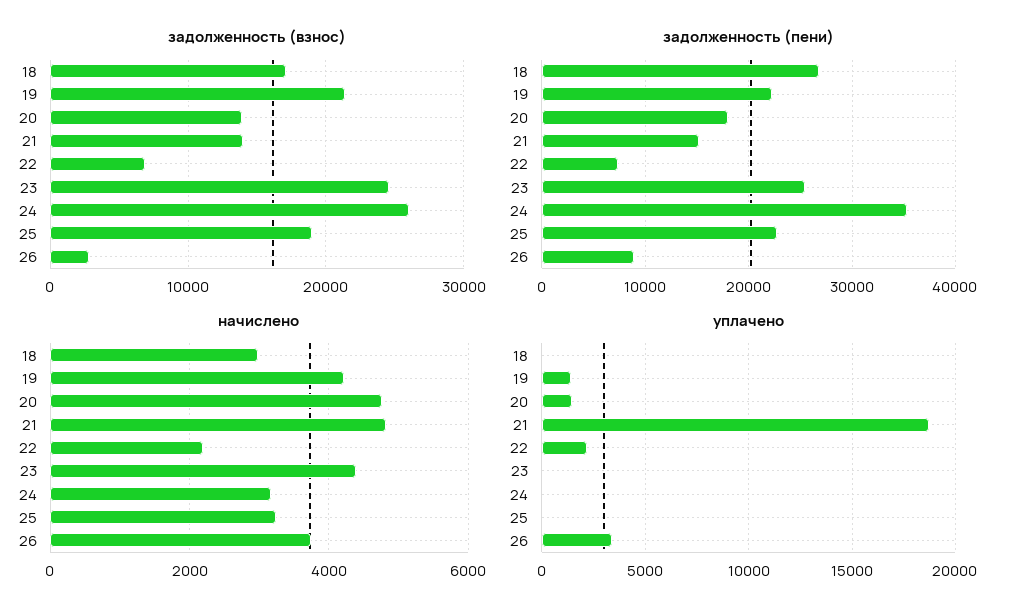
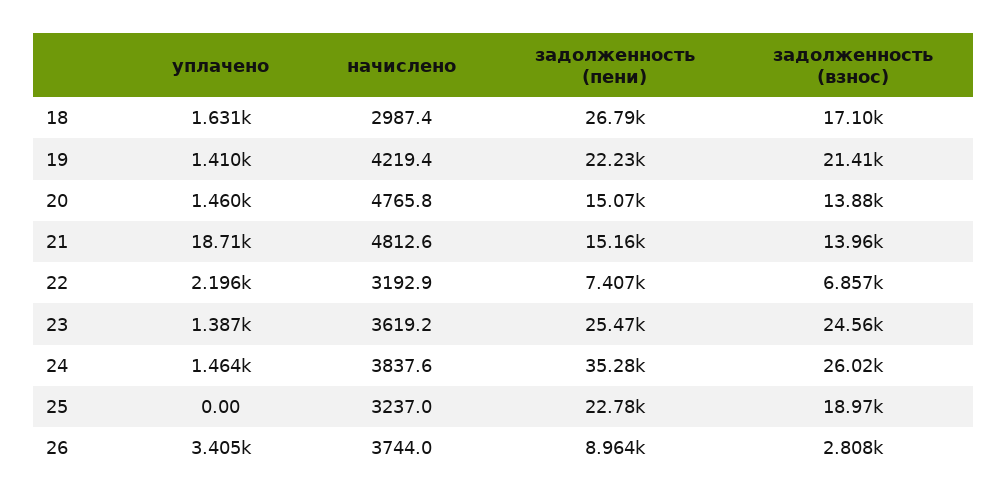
  {
    "задолженность (взнос)": {
      "18": 17100,
      "19": 21410,
      "20": 13880,
      "21": 13960,
      "22": 6857,
      "23": 24560,
      "24": 26020,
      "25": 18970,
      "26": 2808
    },
    "задолженность (пени)": {
      "18": 26790,
      "19": 22230,
-     "20": 18000,
+     "20": 15070,
      "21": 15160,
      "22": 7407,
      "23": 25470,
      "24": 35280,
      "25": 22780,
      "26": 8964
    },
    "начислено": {
      "18": 2987.4,
      "19": 4219.4,
      "20": 4765.8,
      "21": 4812.6,
-     "22": 2200,
+     "22": 3192.9,
-     "23": 4400,
+     "23": 3619.2,
-     "24": 3200,
+     "24": 3837.6,
      "25": 3237,
      "26": 3744
    },
    "уплачено": {
-     "18": 0,
+     "18": 1631,
      "19": 1410,
      "20": 1460,
      "21": 18710,
      "22": 2196,
-     "23": 0,
+     "23": 1387,
-     "24": 0,
+     "24": 1464,
      "25": 0,
      "26": 3405
    }
  }

